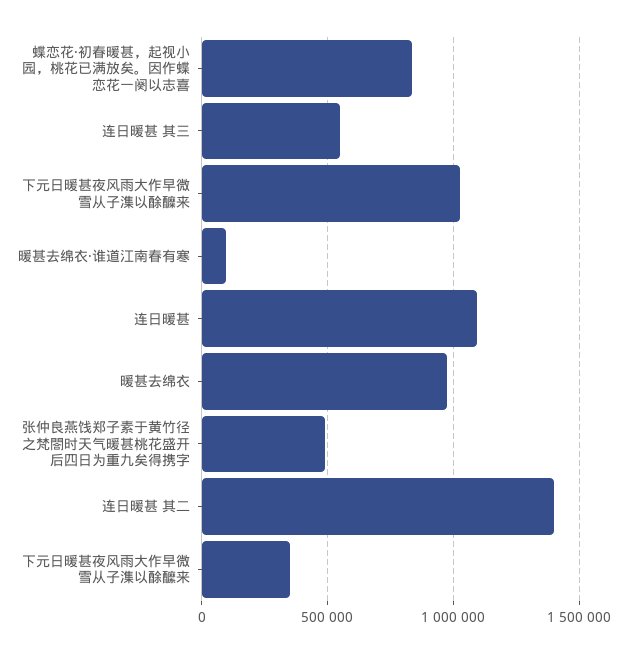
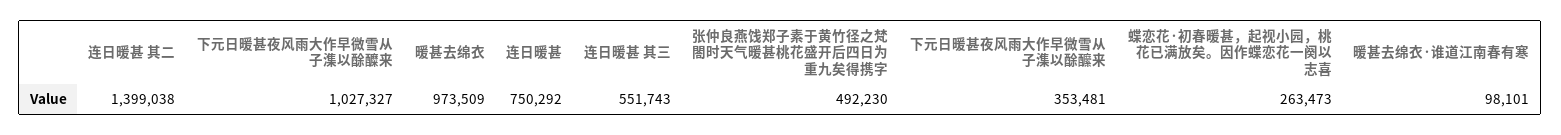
  {
-   "蝶恋花·初春暖甚，起视小园，桃花已满放矣。因作蝶恋花一阕以志喜": 850000,
+   "蝶恋花·初春暖甚，起视小园，桃花已满放矣。因作蝶恋花一阕以志喜": 263473,
    "连日暖甚 其三": 551743,
    "下元日暖甚夜风雨大作早微雪从子潗以酴醾来": 1027327,
    "暖甚去绵衣·谁道江南春有寒": 98101,
-   "连日暖甚": 1100000,
+   "连日暖甚": 750292,
    "暖甚去绵衣": 973509,
    "张仲良燕饯郑子素于黄竹径之梵閤时天气暖甚桃花盛开后四日为重九矣得携字": 492230,
    "连日暖甚 其二": 1399038,
    "下元日暖甚夜风雨大作早微雪从子潗以酴醿来": 353481
  }

